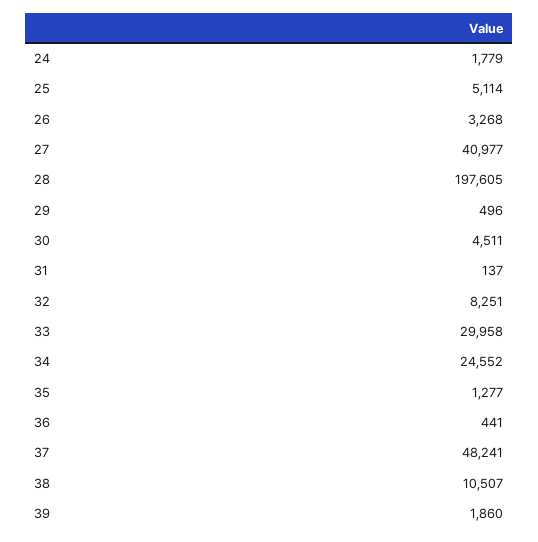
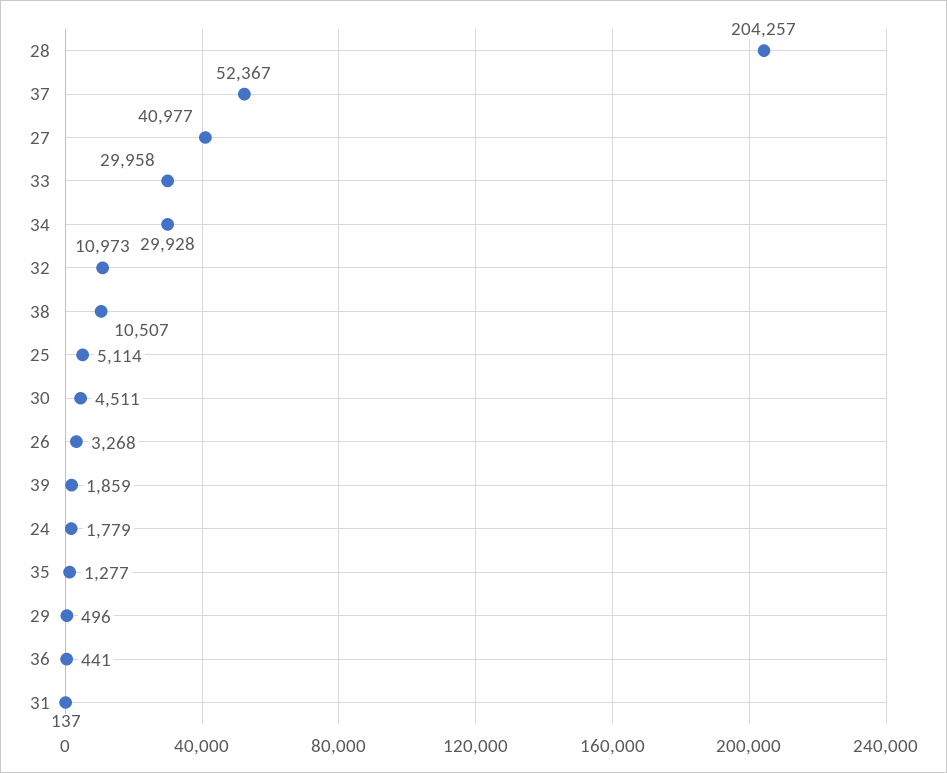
  {
    "24": 1779,
    "25": 5114,
    "26": 3268,
    "27": 40977,
-   "28": 197605,
+   "28": 204257,
    "29": 496,
    "30": 4511,
    "31": 137,
-   "32": 8251,
+   "32": 10973,
    "33": 29958,
-   "34": 24552,
+   "34": 29928,
    "35": 1277,
    "36": 441,
-   "37": 48241,
+   "37": 52367,
    "38": 10507,
-   "39": 1860
+   "39": 1859
  }

